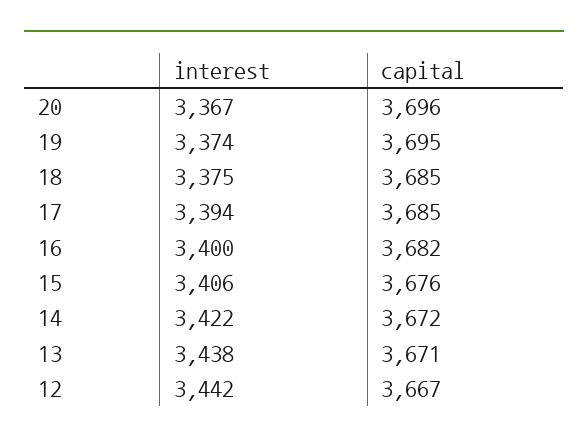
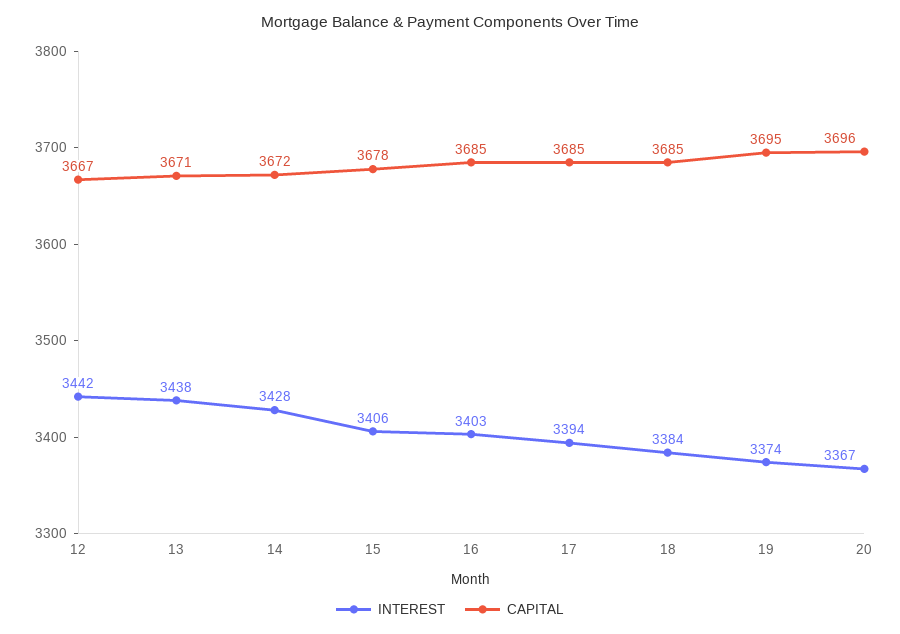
  {
    "interest": {
      "20": 3367,
      "19": 3374,
-     "18": 3375,
+     "18": 3384,
      "17": 3394,
-     "16": 3400,
+     "16": 3403,
      "15": 3406,
-     "14": 3422,
+     "14": 3428,
      "13": 3438,
      "12": 3442
    },
    "capital": {
      "20": 3696,
      "19": 3695,
      "18": 3685,
      "17": 3685,
-     "16": 3682,
+     "16": 3685,
-     "15": 3676,
+     "15": 3678,
      "14": 3672,
      "13": 3671,
      "12": 3667
    }
  }

